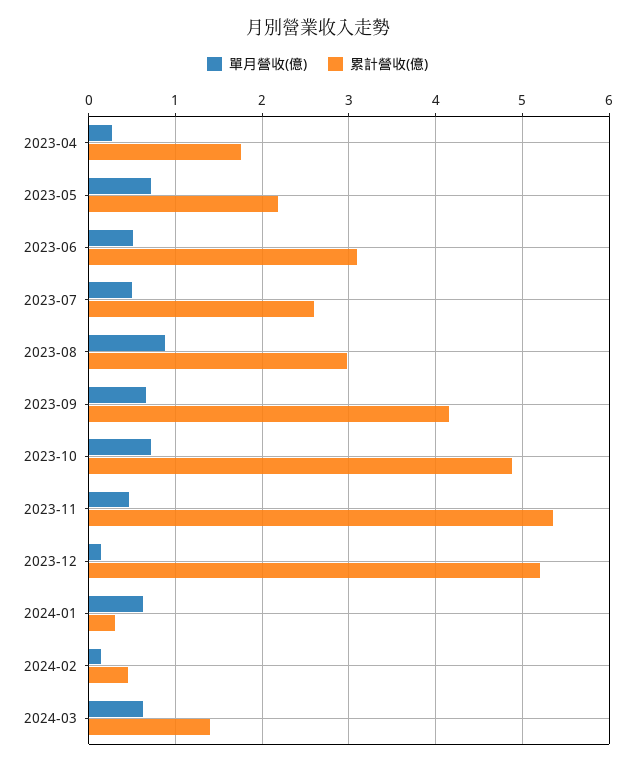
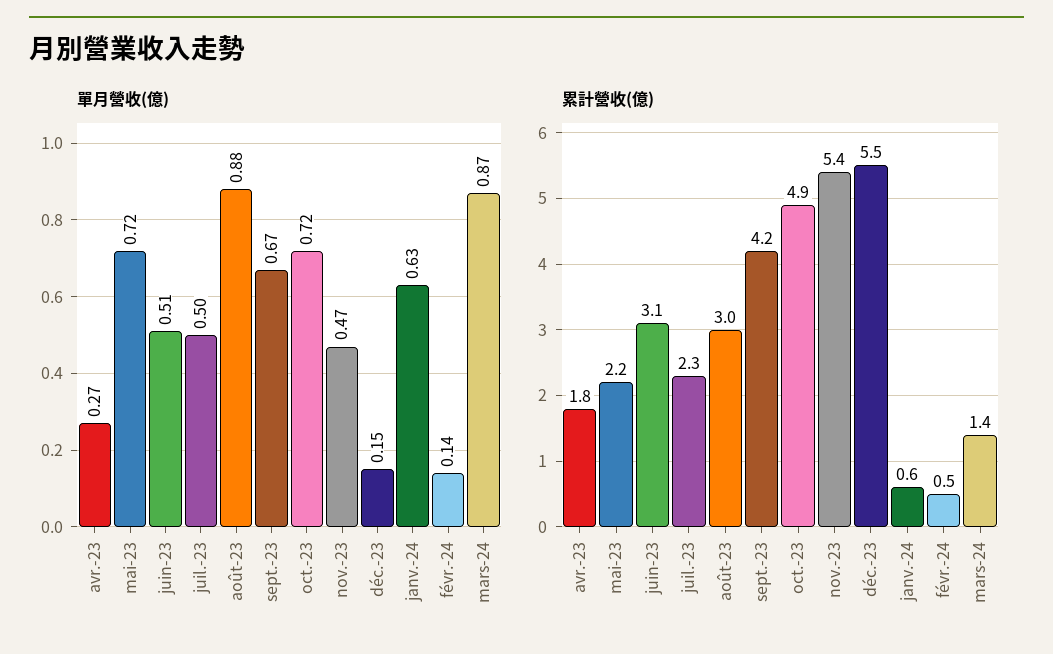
  {
    "單月營收(億)": {
      "2023-04": 0.27,
      "2023-05": 0.72,
      "2023-06": 0.51,
      "2023-07": 0.5,
      "2023-08": 0.88,
      "2023-09": 0.67,
      "2023-10": 0.72,
      "2023-11": 0.47,
      "2023-12": 0.15,
      "2024-01": 0.63,
      "2024-02": 0.14,
-     "2024-03": 0.6
+     "2024-03": 0.87
    },
    "累計營收(億)": {
      "2023-04": 1.8,
      "2023-05": 2.2,
      "2023-06": 3.1,
-     "2023-07": 2.6,
+     "2023-07": 2.3,
      "2023-08": 3,
      "2023-09": 4.2,
      "2023-10": 4.9,
      "2023-11": 5.4,
-     "2023-12": 5.2,
+     "2023-12": 5.5,
-     "2024-01": 0.3,
+     "2024-01": 0.6,
      "2024-02": 0.5,
      "2024-03": 1.4
    }
  }

